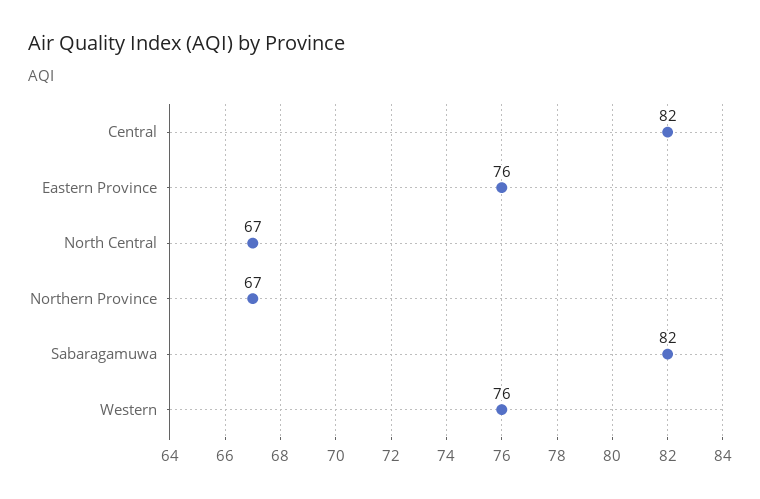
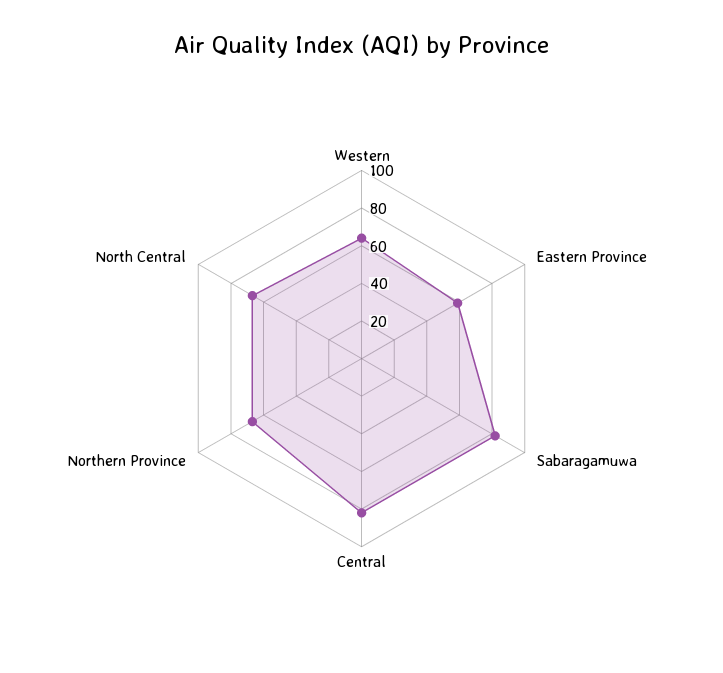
  {
    "Central": 82,
-   "Eastern Province": 76,
+   "Eastern Province": 60,
    "North Central": 67,
    "Northern Province": 67,
    "Sabaragamuwa": 82,
-   "Western": 76
+   "Western": 65
  }

